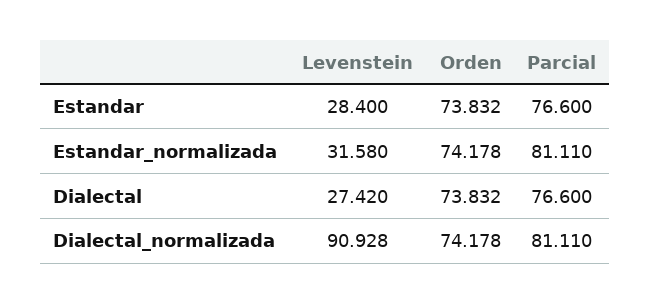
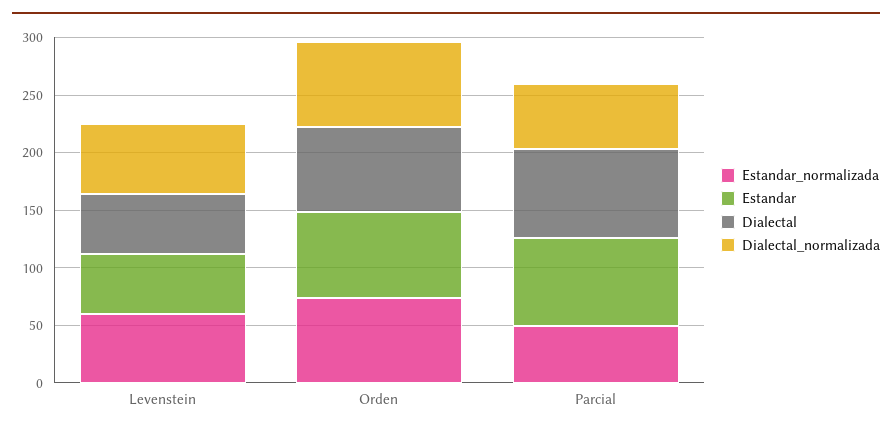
  {
    "Estandar": {
-     "Levenstein": 28.4,
+     "Levenstein": 50,
      "Orden": 73.832,
      "Parcial": 76.6
    },
    "Estandar_normalizada": {
-     "Levenstein": 31.58,
+     "Levenstein": 60,
      "Orden": 74.178,
-     "Parcial": 81.11
+     "Parcial": 50
    },
    "Dialectal": {
-     "Levenstein": 27.42,
+     "Levenstein": 50,
      "Orden": 73.832,
      "Parcial": 76.6
    },
    "Dialectal_normalizada": {
-     "Levenstein": 90.928,
+     "Levenstein": 60,
      "Orden": 74.178,
-     "Parcial": 81.11
+     "Parcial": 60
    }
  }

